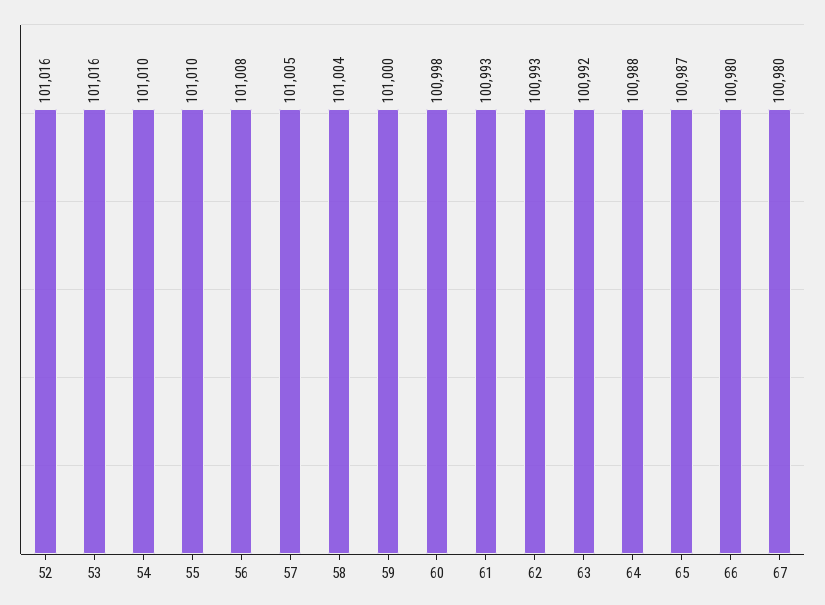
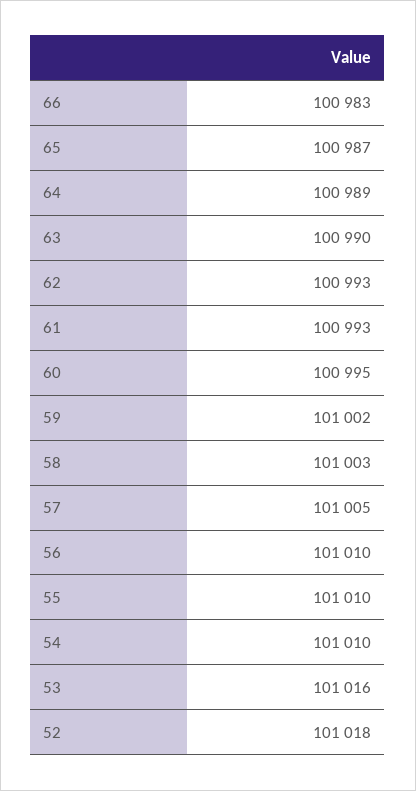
  {
-   "52": 101016,
+   "52": 101018,
    "53": 101016,
    "54": 101010,
    "55": 101010,
-   "56": 101008,
+   "56": 101010,
    "57": 101005,
-   "58": 101004,
+   "58": 101003,
-   "59": 101000,
+   "59": 101002,
-   "60": 100998,
+   "60": 100995,
    "61": 100993,
    "62": 100993,
-   "63": 100992,
+   "63": 100990,
-   "64": 100988,
+   "64": 100989,
    "65": 100987,
-   "66": 100980,
+   "66": 100983
-   "67": 100980
  }

